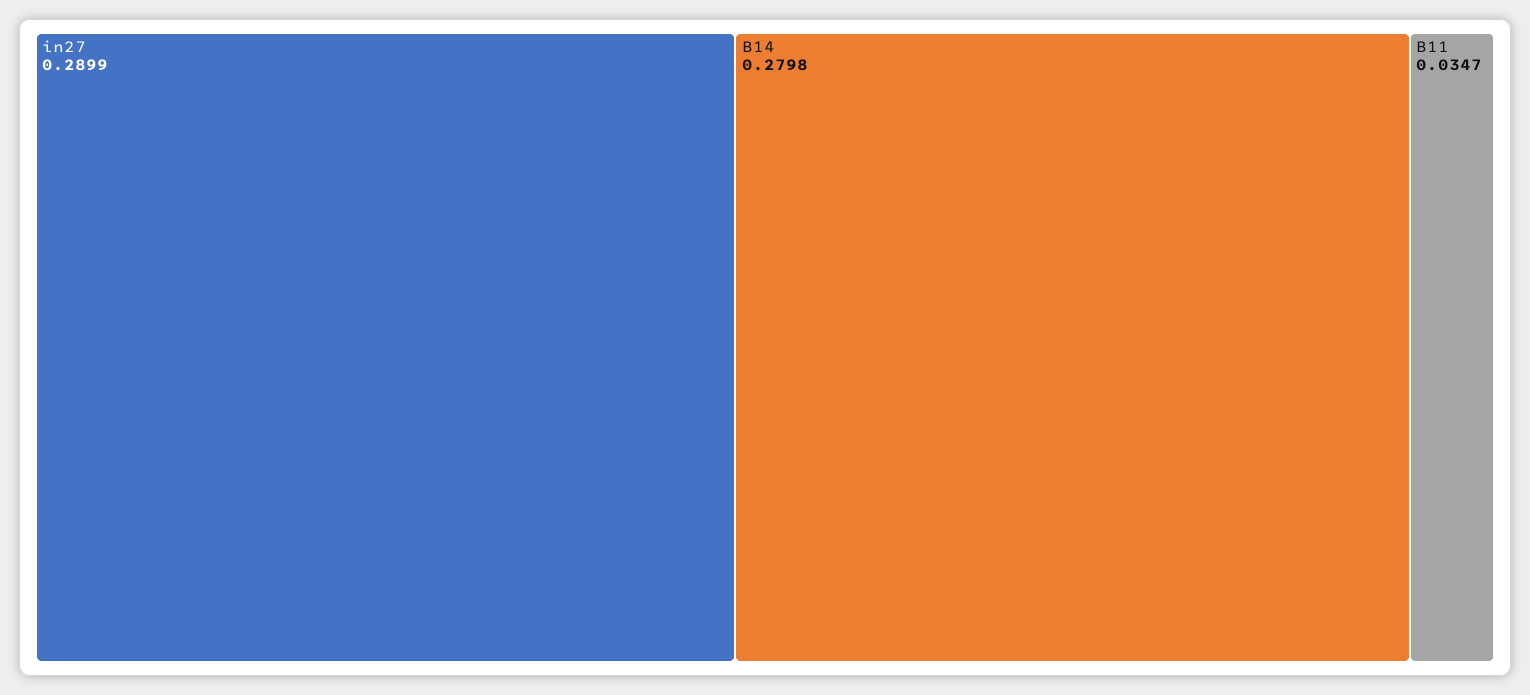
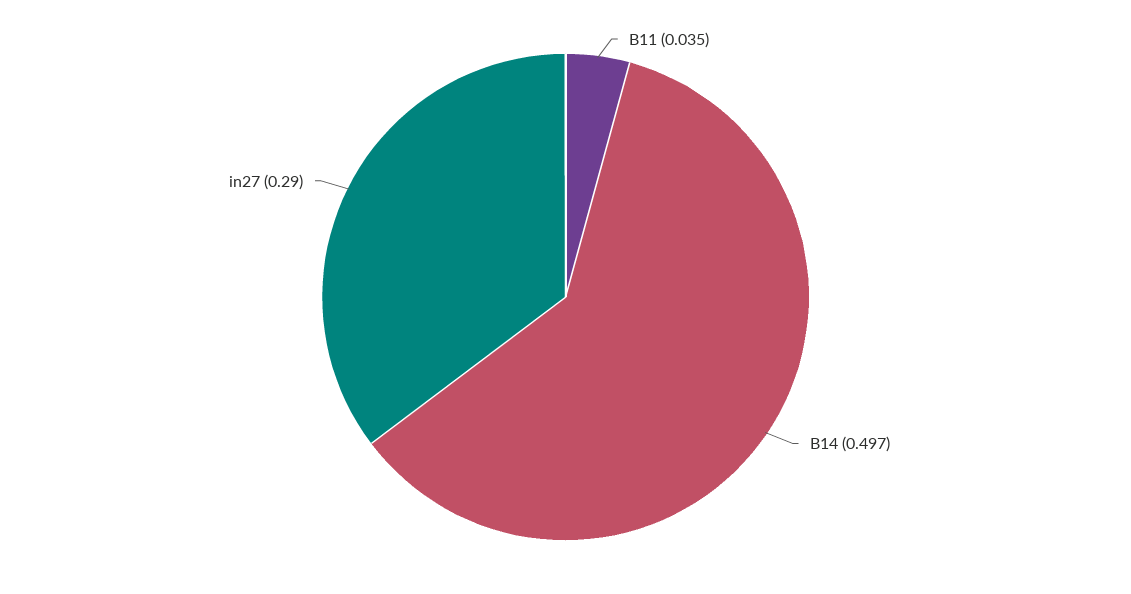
  {
    "in27": 0.2899,
-   "B14": 0.2798,
+   "B14": 0.497,
    "B11": 0.0347
  }

